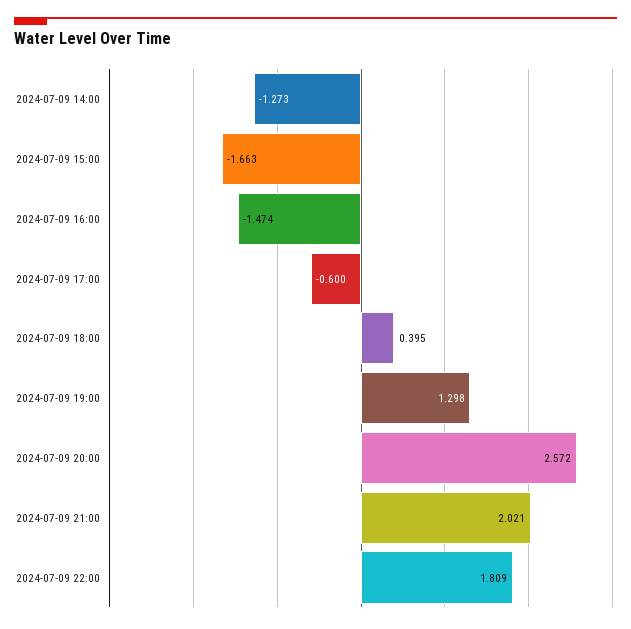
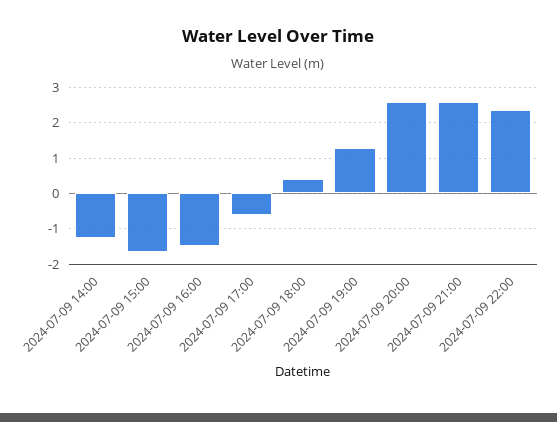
  {
    "2024-07-09 14:00": -1.273,
    "2024-07-09 15:00": -1.663,
    "2024-07-09 16:00": -1.474,
    "2024-07-09 17:00": -0.6,
    "2024-07-09 18:00": 0.395,
    "2024-07-09 19:00": 1.298,
    "2024-07-09 20:00": 2.572,
-   "2024-07-09 21:00": 2.021,
+   "2024-07-09 21:00": 2.6,
-   "2024-07-09 22:00": 1.809
+   "2024-07-09 22:00": 2.4
  }

